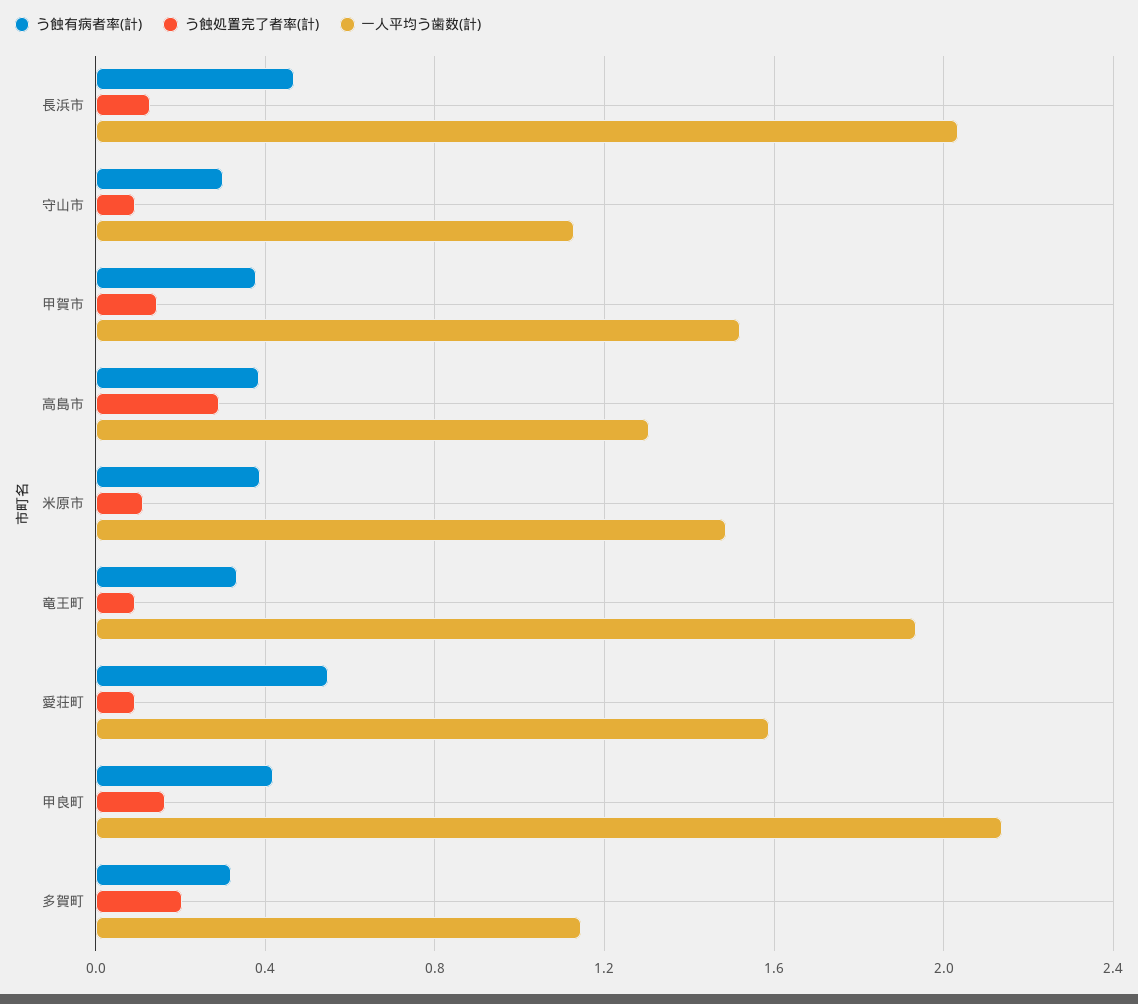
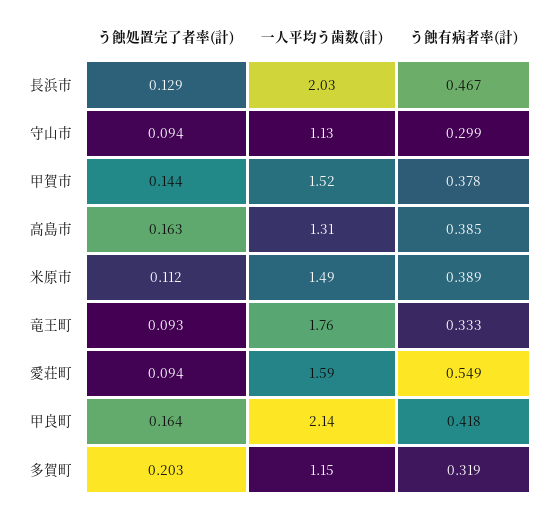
  {
    "う蝕有病者率(計)": {
      "長浜市": 0.467,
      "守山市": 0.299,
      "甲賀市": 0.378,
      "高島市": 0.385,
      "米原市": 0.389,
      "竜王町": 0.333,
      "愛荘町": 0.549,
      "甲良町": 0.418,
      "多賀町": 0.319
    },
    "う蝕処置完了者率(計)": {
      "長浜市": 0.129,
      "守山市": 0.094,
      "甲賀市": 0.144,
-     "高島市": 0.3,
+     "高島市": 0.163,
      "米原市": 0.112,
      "竜王町": 0.093,
      "愛荘町": 0.094,
      "甲良町": 0.164,
      "多賀町": 0.203
    },
    "一人平均う歯数(計)": {
      "長浜市": 2.03,
      "守山市": 1.13,
      "甲賀市": 1.52,
      "高島市": 1.31,
      "米原市": 1.49,
-     "竜王町": 1.95,
+     "竜王町": 1.76,
      "愛荘町": 1.59,
      "甲良町": 2.14,
      "多賀町": 1.15
    }
  }

